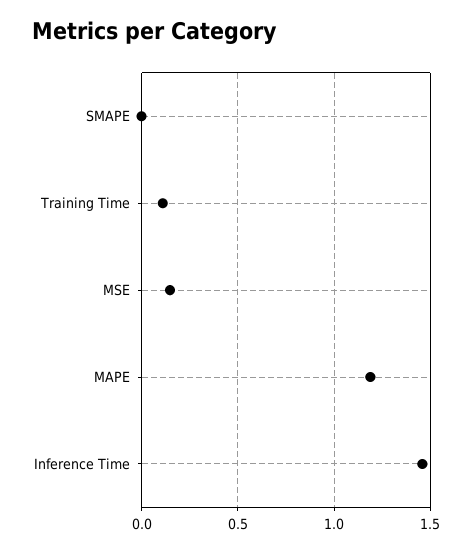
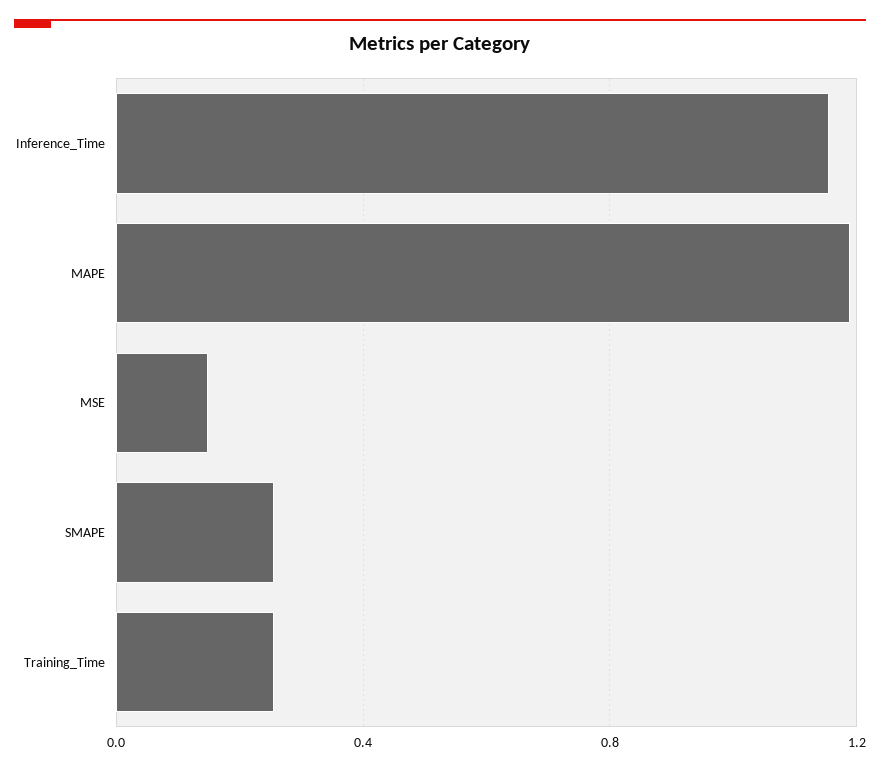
  {
-   "SMAPE": 0,
+   "SMAPE": 0.25,
-   "Training Time": 0.1,
+   "Training Time": 0.25,
    "MSE": 0.15,
    "MAPE": 1.2,
-   "Inference Time": 1.45
+   "Inference Time": 1.15
  }

